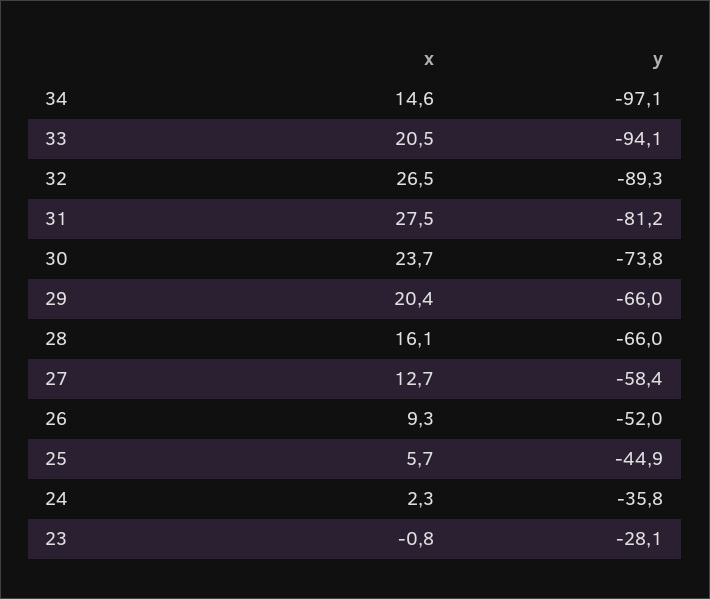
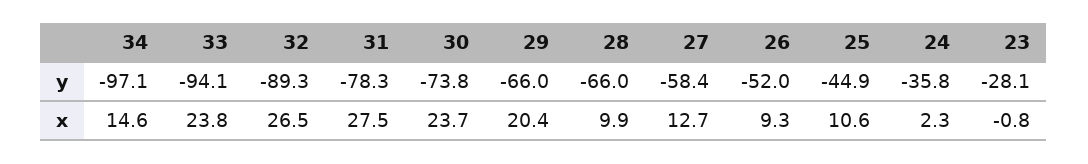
  {
    "x": {
      "34": 14.6,
-     "33": 20.5,
+     "33": 23.8,
      "32": 26.5,
      "31": 27.5,
      "30": 23.7,
      "29": 20.4,
-     "28": 16.1,
+     "28": 9.9,
      "27": 12.7,
      "26": 9.3,
-     "25": 5.7,
+     "25": 10.6,
      "24": 2.3,
      "23": -0.8
    },
    "y": {
      "34": -97.1,
      "33": -94.1,
      "32": -89.3,
-     "31": -81.2,
+     "31": -78.3,
      "30": -73.8,
      "29": -66,
      "28": -66,
      "27": -58.4,
      "26": -52,
      "25": -44.9,
      "24": -35.8,
      "23": -28.1
    }
  }

